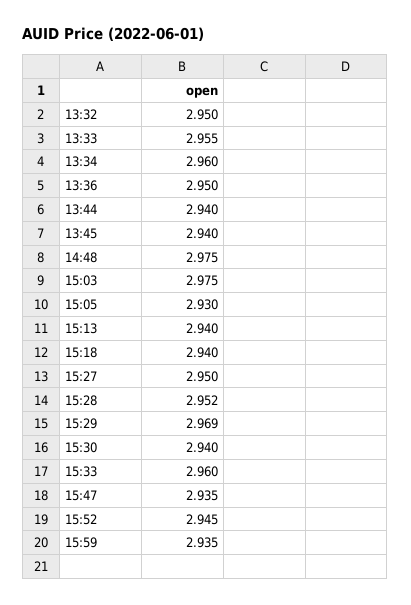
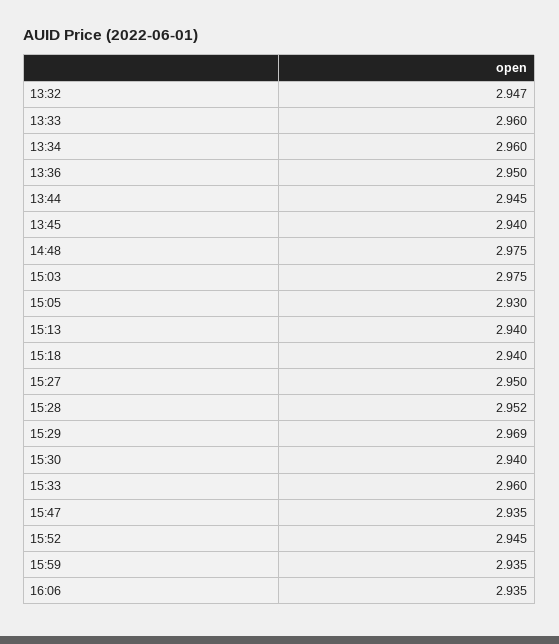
  {
-   "13:32": 2.95,
+   "13:32": 2.947,
-   "13:33": 2.955,
+   "13:33": 2.96,
    "13:34": 2.96,
    "13:36": 2.95,
-   "13:44": 2.94,
+   "13:44": 2.945,
    "13:45": 2.94,
    "14:48": 2.975,
    "15:03": 2.975,
    "15:05": 2.93,
    "15:13": 2.94,
    "15:18": 2.94,
    "15:27": 2.95,
    "15:28": 2.952,
    "15:29": 2.969,
    "15:30": 2.94,
    "15:33": 2.96,
    "15:47": 2.935,
    "15:52": 2.945,
-   "15:59": 2.935
+   "15:59": 2.935,
+   "16:06": 2.935
  }

